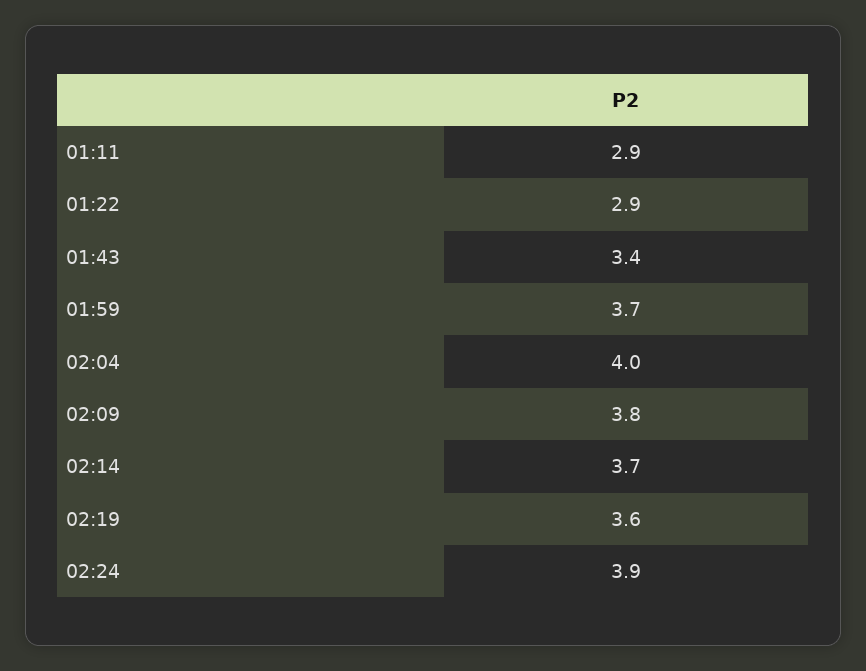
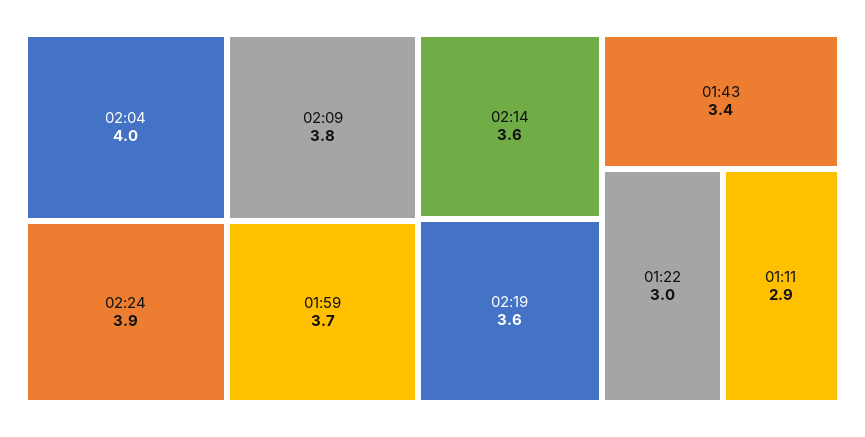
  {
    "01:11": 2.9,
-   "01:22": 2.9,
+   "01:22": 3,
    "01:43": 3.4,
    "01:59": 3.7,
    "02:04": 4,
    "02:09": 3.8,
-   "02:14": 3.7,
+   "02:14": 3.6,
    "02:19": 3.6,
    "02:24": 3.9
  }

